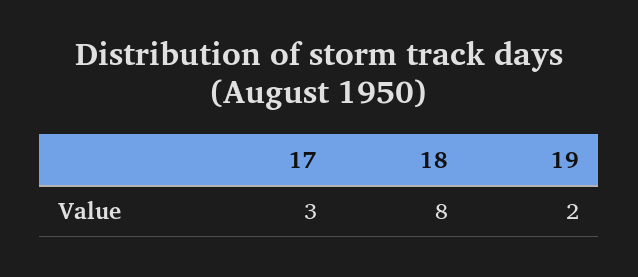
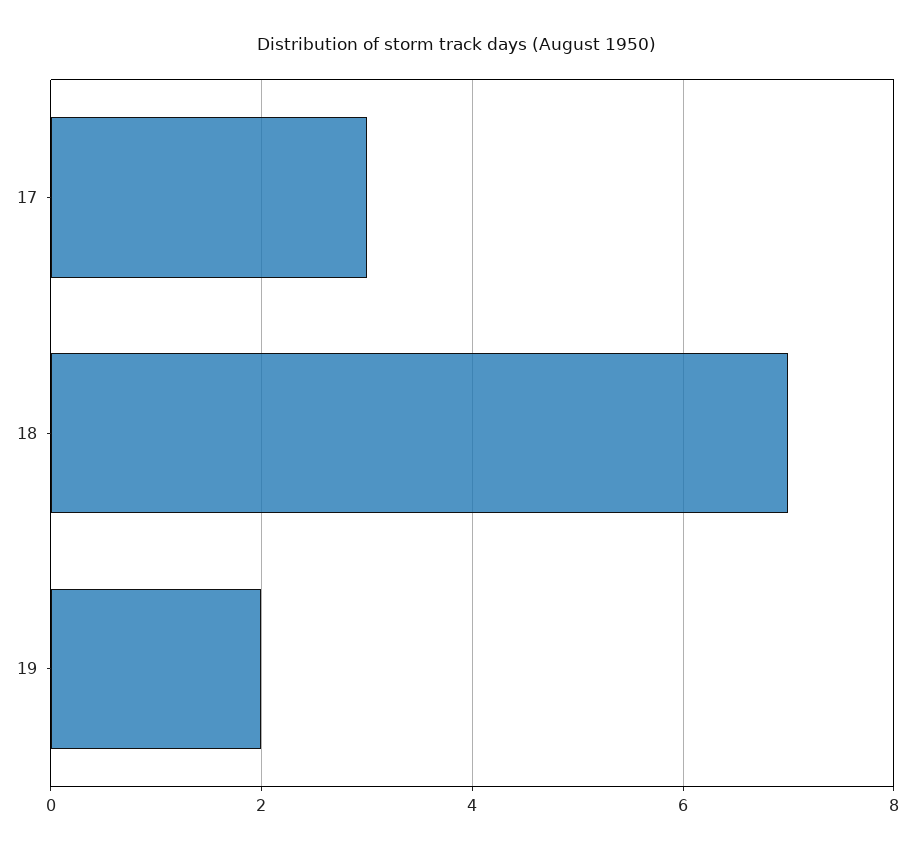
  {
    "17": 3,
-   "18": 8,
+   "18": 7,
    "19": 2
  }

